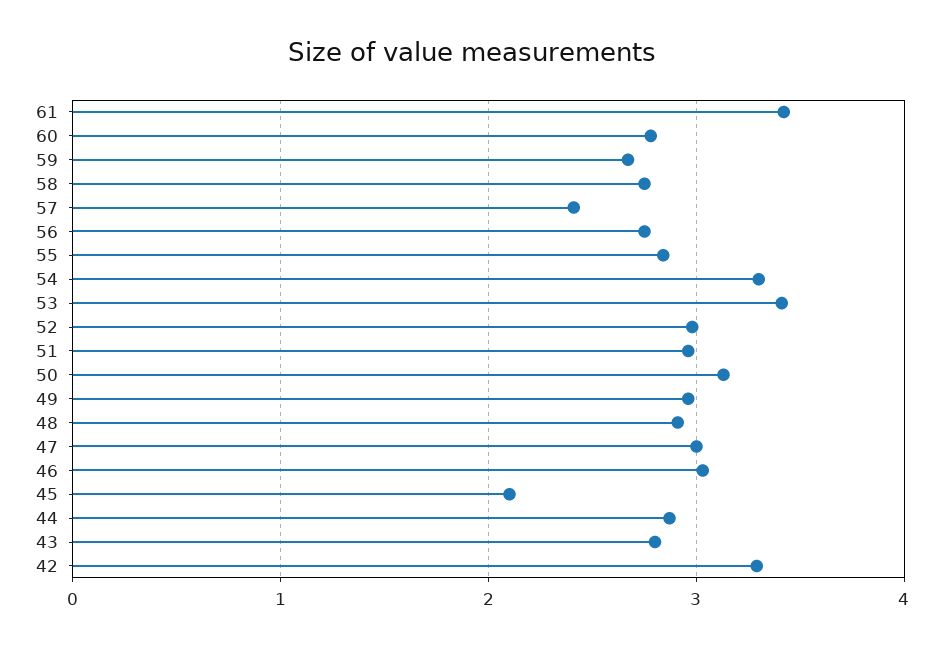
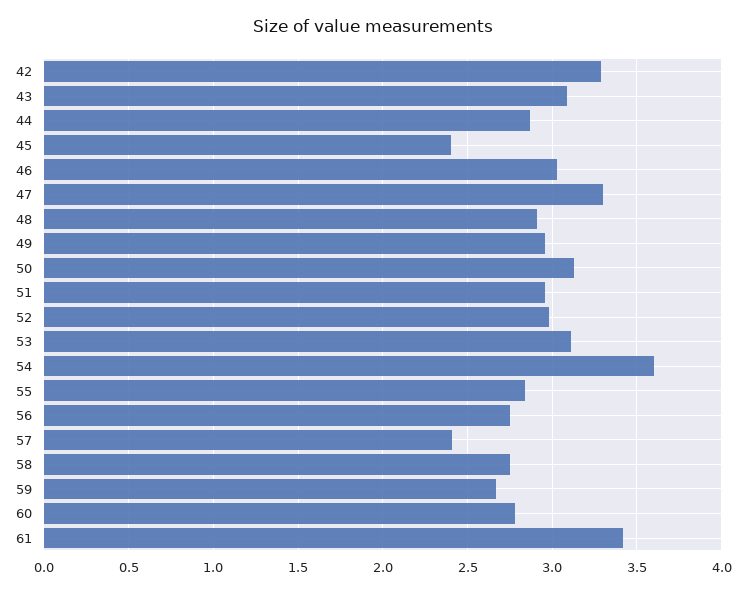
  {
    "61": 3.4,
    "60": 2.8,
    "59": 2.65,
    "58": 2.75,
    "57": 2.4,
    "56": 2.75,
    "55": 2.85,
-   "54": 3.3,
+   "54": 3.6,
-   "53": 3.4,
+   "53": 3.1,
    "52": 3,
    "51": 2.95,
    "50": 3.15,
    "49": 2.95,
    "48": 2.9,
-   "47": 3,
+   "47": 3.3,
    "46": 3.05,
-   "45": 2.1,
+   "45": 2.4,
    "44": 2.85,
-   "43": 2.8,
+   "43": 3.1,
    "42": 3.3
  }

